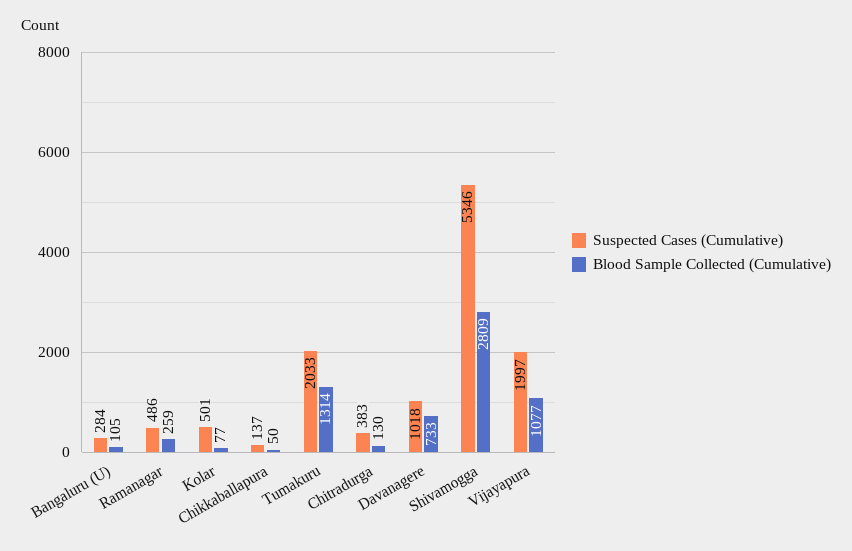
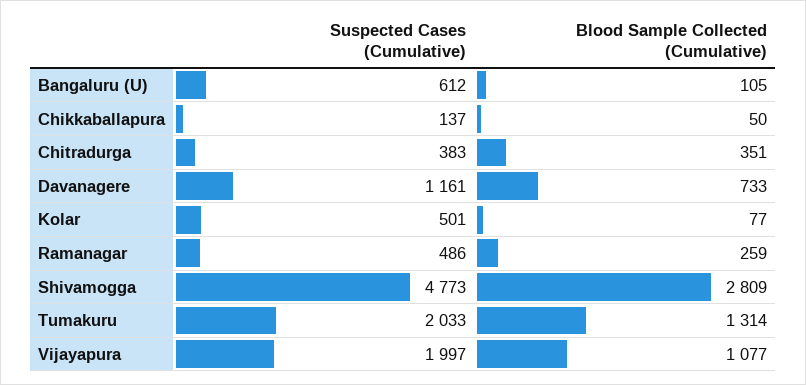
  {
    "Suspected Cases (Cumulative)": {
-     "Bangaluru (U)": 284,
+     "Bangaluru (U)": 612,
      "Ramanagar": 486,
      "Kolar": 501,
      "Chikkaballapura": 137,
      "Tumakuru": 2033,
      "Chitradurga": 383,
-     "Davanagere": 1018,
+     "Davanagere": 1161,
-     "Shivamogga": 5346,
+     "Shivamogga": 4773,
      "Vijayapura": 1997
    },
    "Blood Sample Collected (Cumulative)": {
      "Bangaluru (U)": 105,
      "Ramanagar": 259,
      "Kolar": 77,
      "Chikkaballapura": 50,
      "Tumakuru": 1314,
-     "Chitradurga": 130,
+     "Chitradurga": 351,
      "Davanagere": 733,
      "Shivamogga": 2809,
      "Vijayapura": 1077
    }
  }

